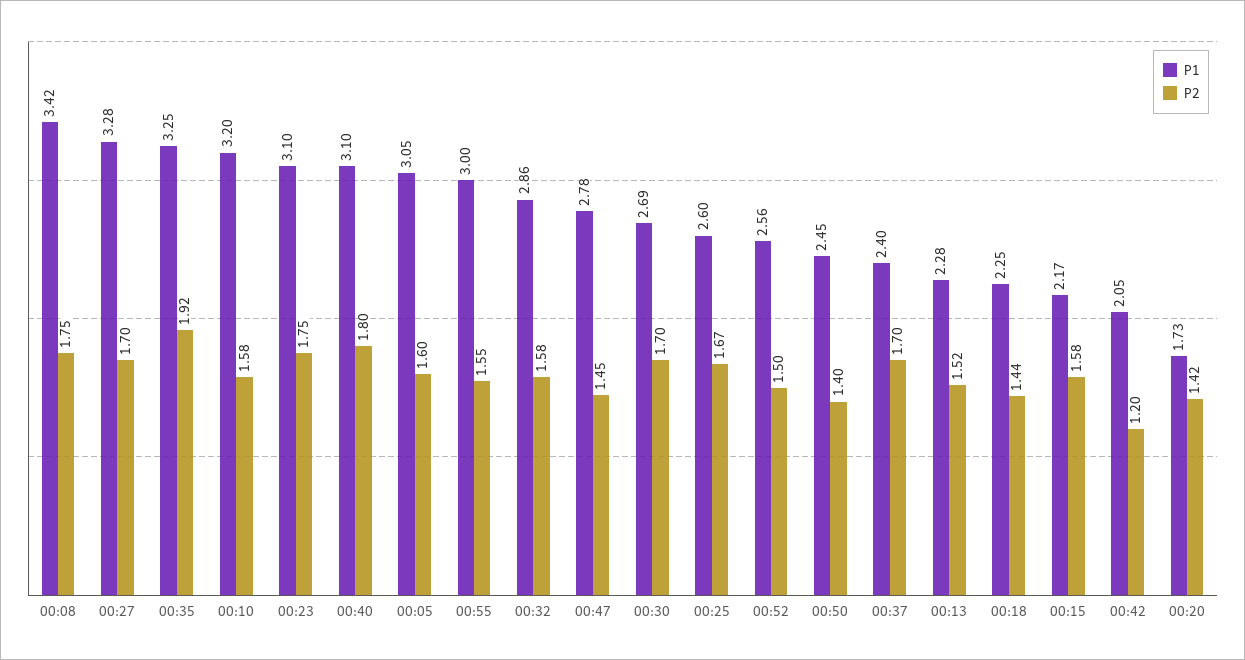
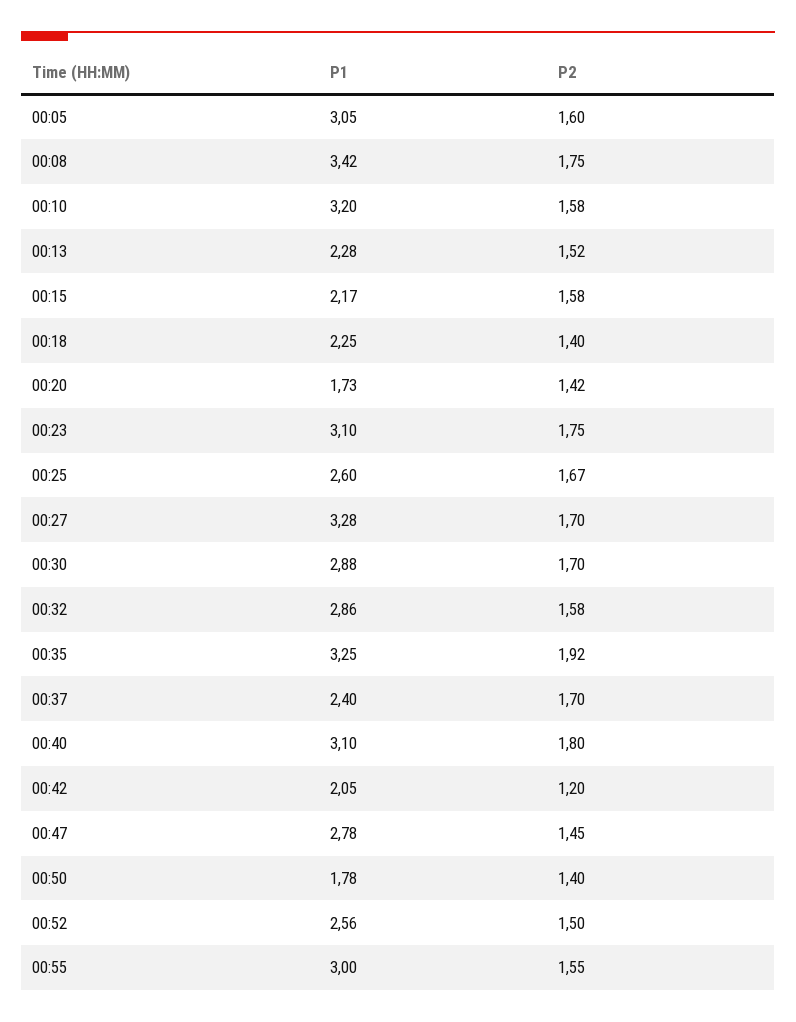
  {
    "P1": {
      "00:08": 3.42,
      "00:27": 3.28,
      "00:35": 3.25,
      "00:10": 3.2,
      "00:23": 3.1,
      "00:40": 3.1,
      "00:05": 3.05,
      "00:55": 3,
      "00:32": 2.86,
      "00:47": 2.78,
-     "00:30": 2.69,
+     "00:30": 2.88,
      "00:25": 2.6,
      "00:52": 2.56,
-     "00:50": 2.45,
+     "00:50": 1.78,
      "00:37": 2.4,
      "00:13": 2.28,
      "00:18": 2.25,
      "00:15": 2.17,
      "00:42": 2.05,
      "00:20": 1.73
    },
    "P2": {
      "00:08": 1.75,
      "00:27": 1.7,
      "00:35": 1.92,
      "00:10": 1.58,
      "00:23": 1.75,
      "00:40": 1.8,
      "00:05": 1.6,
      "00:55": 1.55,
      "00:32": 1.58,
      "00:47": 1.45,
      "00:30": 1.7,
      "00:25": 1.67,
      "00:52": 1.5,
      "00:50": 1.4,
      "00:37": 1.7,
      "00:13": 1.52,
-     "00:18": 1.44,
+     "00:18": 1.4,
      "00:15": 1.58,
      "00:42": 1.2,
      "00:20": 1.42
    }
  }

